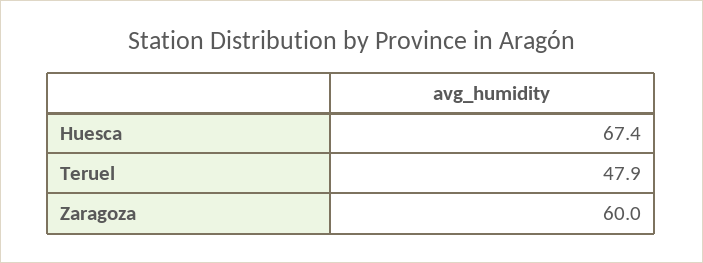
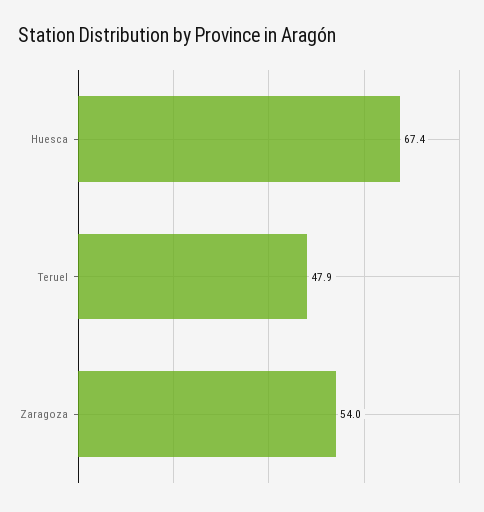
  {
    "Huesca": 67.4,
    "Teruel": 47.9,
-   "Zaragoza": 60
+   "Zaragoza": 54
  }

